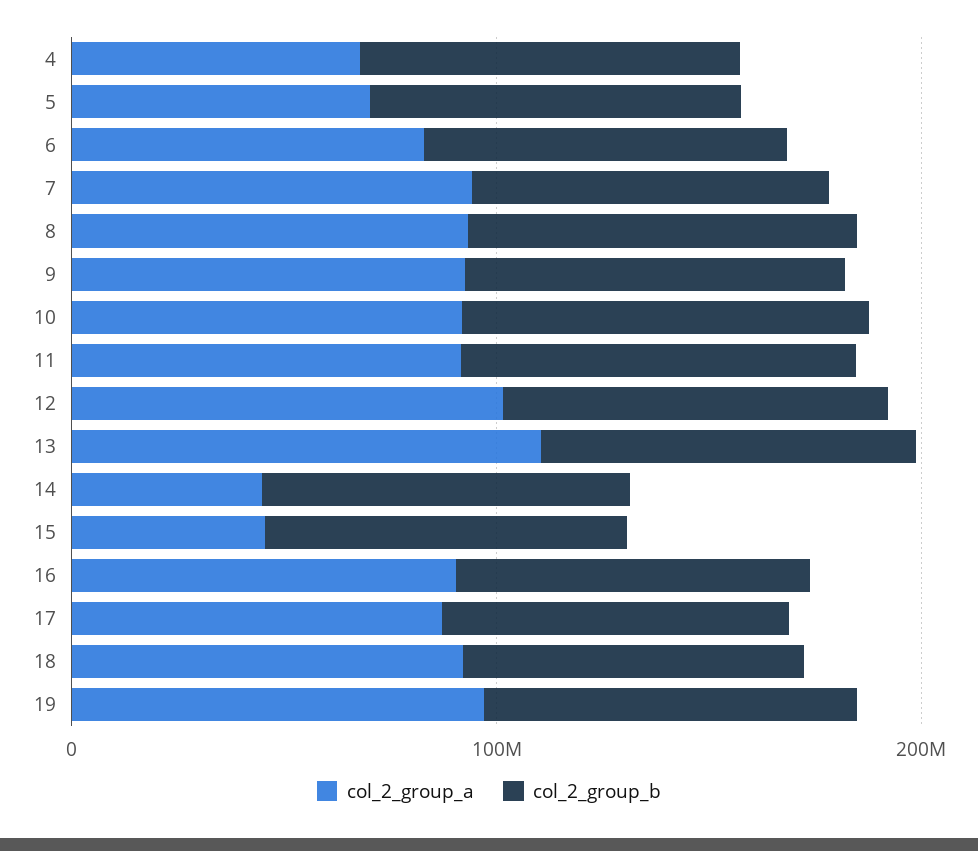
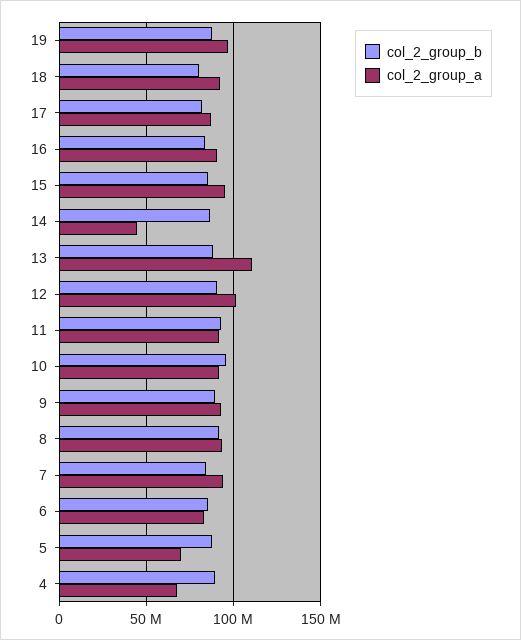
  {
    "col_2_group_a": {
      "4": 70000000,
      "5": 70000000,
      "6": 85000000,
      "7": 95000000,
      "8": 95000000,
      "9": 95000000,
      "10": 90000000,
      "11": 90000000,
      "12": 100000000,
      "13": 110000000,
      "14": 45000000,
-     "15": 40000000,
+     "15": 95000000,
      "16": 90000000,
      "17": 85000000,
      "18": 90000000,
      "19": 95000000
    },
    "col_2_group_b": {
      "4": 90000000,
      "5": 85000000,
      "6": 85000000,
      "7": 85000000,
      "8": 90000000,
      "9": 90000000,
      "10": 95000000,
      "11": 95000000,
      "12": 90000000,
      "13": 90000000,
      "14": 85000000,
      "15": 85000000,
      "16": 85000000,
      "17": 80000000,
      "18": 80000000,
      "19": 90000000
    }
  }

